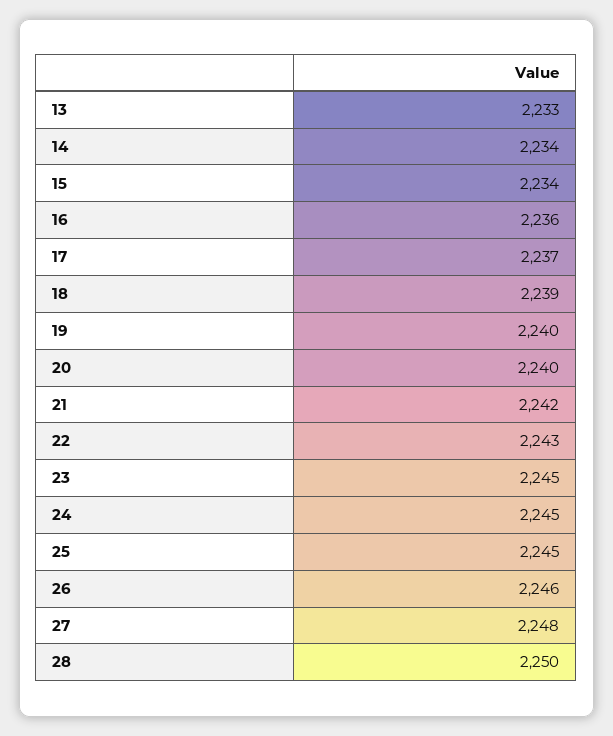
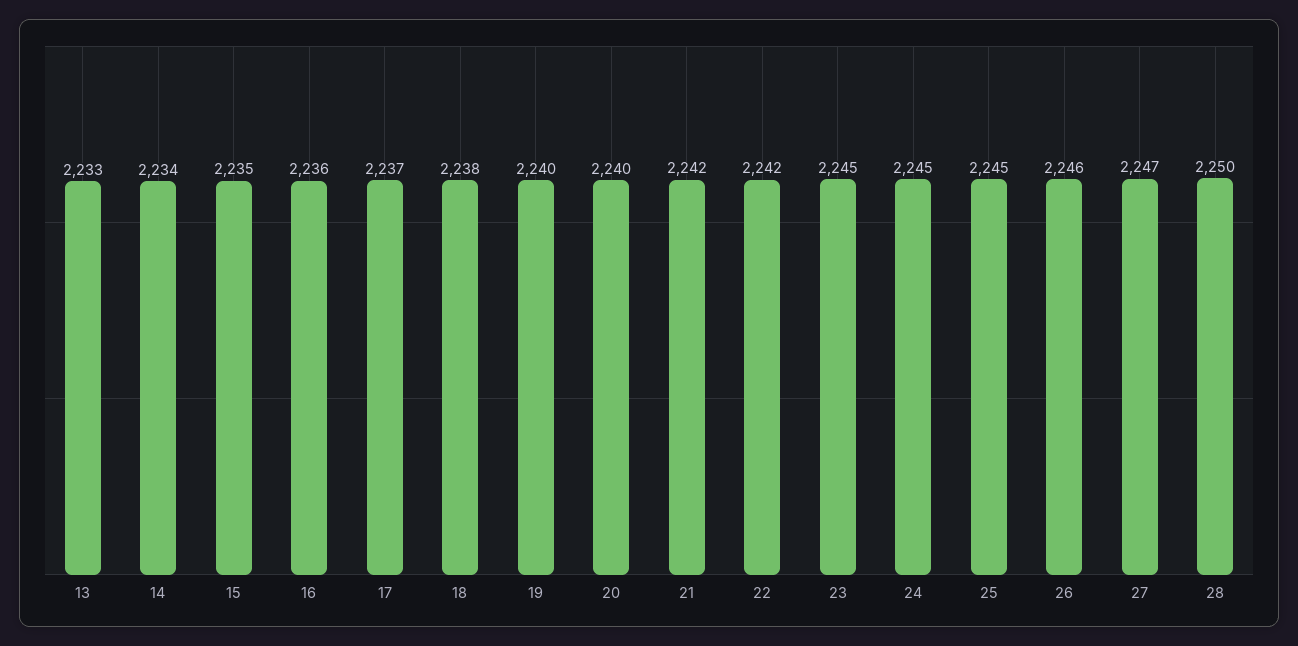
  {
    "13": 2233,
    "14": 2234,
-   "15": 2234,
+   "15": 2235,
    "16": 2236,
    "17": 2237,
-   "18": 2239,
+   "18": 2238,
    "19": 2240,
    "20": 2240,
    "21": 2242,
-   "22": 2243,
+   "22": 2242,
    "23": 2245,
    "24": 2245,
    "25": 2245,
    "26": 2246,
-   "27": 2248,
+   "27": 2247,
    "28": 2250
  }

